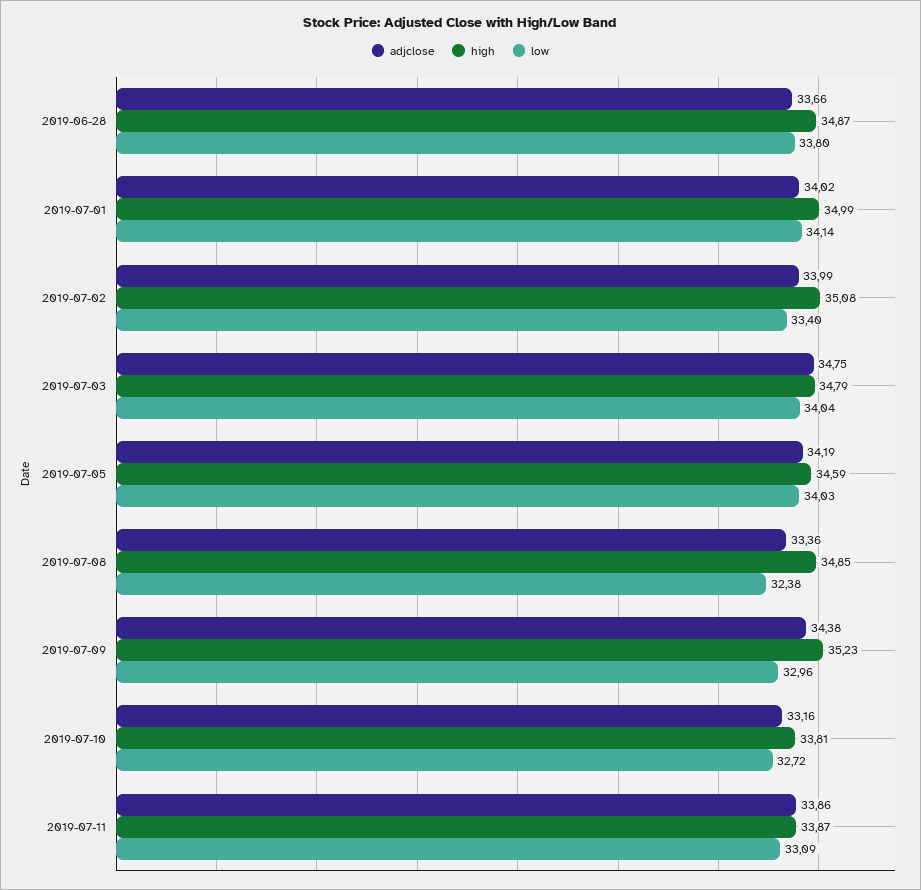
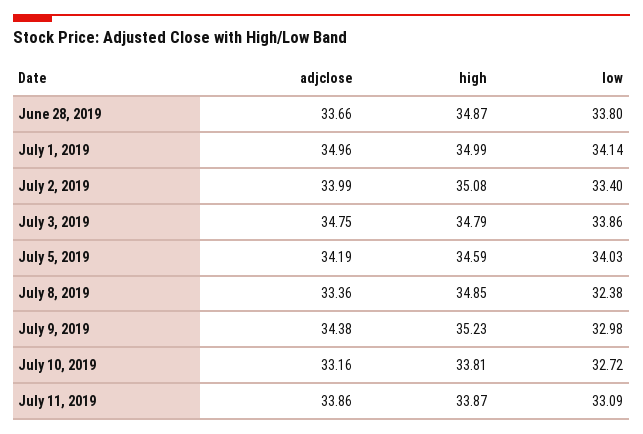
  {
    "adjclose": {
      "2019-06-28": 33.66,
-     "2019-07-01": 34.02,
+     "2019-07-01": 34.96,
      "2019-07-02": 33.99,
      "2019-07-03": 34.75,
      "2019-07-05": 34.19,
      "2019-07-08": 33.36,
      "2019-07-09": 34.38,
      "2019-07-10": 33.16,
      "2019-07-11": 33.86
    },
    "high": {
      "2019-06-28": 34.87,
      "2019-07-01": 34.99,
      "2019-07-02": 35.08,
      "2019-07-03": 34.79,
      "2019-07-05": 34.59,
      "2019-07-08": 34.85,
      "2019-07-09": 35.23,
      "2019-07-10": 33.81,
      "2019-07-11": 33.87
    },
    "low": {
      "2019-06-28": 33.8,
      "2019-07-01": 34.14,
      "2019-07-02": 33.4,
-     "2019-07-03": 34.04,
+     "2019-07-03": 33.86,
      "2019-07-05": 34.03,
      "2019-07-08": 32.38,
-     "2019-07-09": 32.96,
+     "2019-07-09": 32.98,
      "2019-07-10": 32.72,
      "2019-07-11": 33.09
    }
  }

